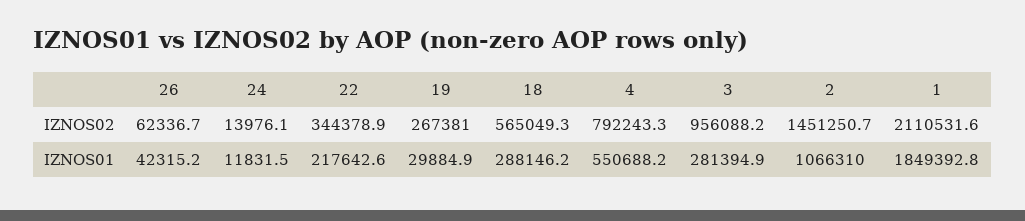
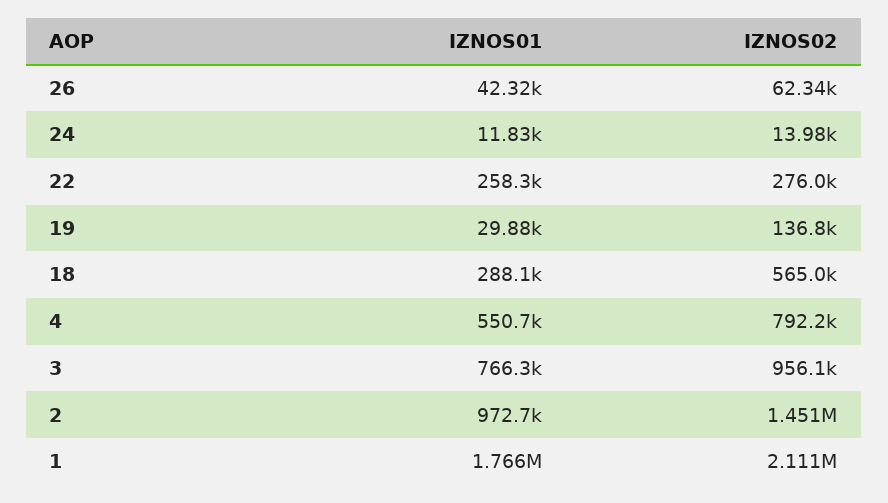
  {
    "26": {
      "IZNOS02": 62336.7,
      "IZNOS01": 42315.2
    },
    "24": {
      "IZNOS02": 13976.1,
      "IZNOS01": 11831.5
    },
    "22": {
-     "IZNOS02": 344378.9,
+     "IZNOS02": 276000,
-     "IZNOS01": 217642.6
+     "IZNOS01": 258300
    },
    "19": {
-     "IZNOS02": 267381,
+     "IZNOS02": 136800,
      "IZNOS01": 29884.9
    },
    "18": {
      "IZNOS02": 565049.3,
      "IZNOS01": 288146.2
    },
    "4": {
      "IZNOS02": 792243.3,
      "IZNOS01": 550688.2
    },
    "3": {
      "IZNOS02": 956088.2,
-     "IZNOS01": 281394.9
+     "IZNOS01": 766300
    },
    "2": {
      "IZNOS02": 1451250.7,
-     "IZNOS01": 1066310
+     "IZNOS01": 972700
    },
    "1": {
      "IZNOS02": 2110531.6,
-     "IZNOS01": 1849392.8
+     "IZNOS01": 1766000
    }
  }

